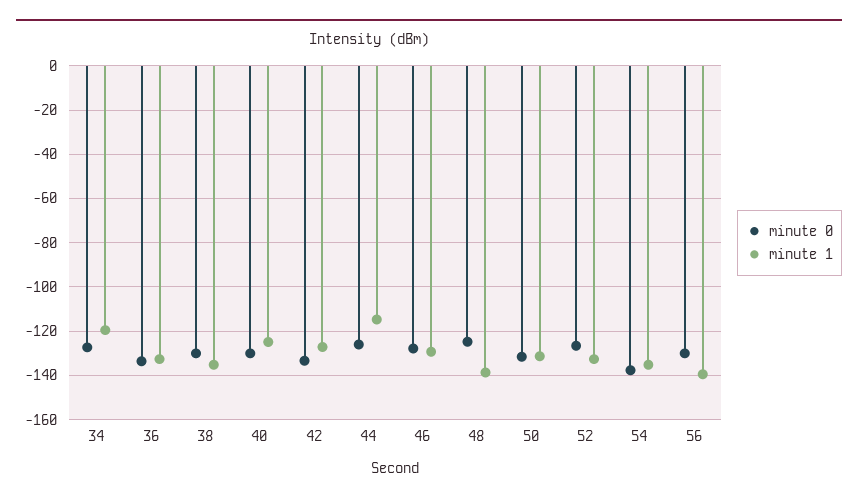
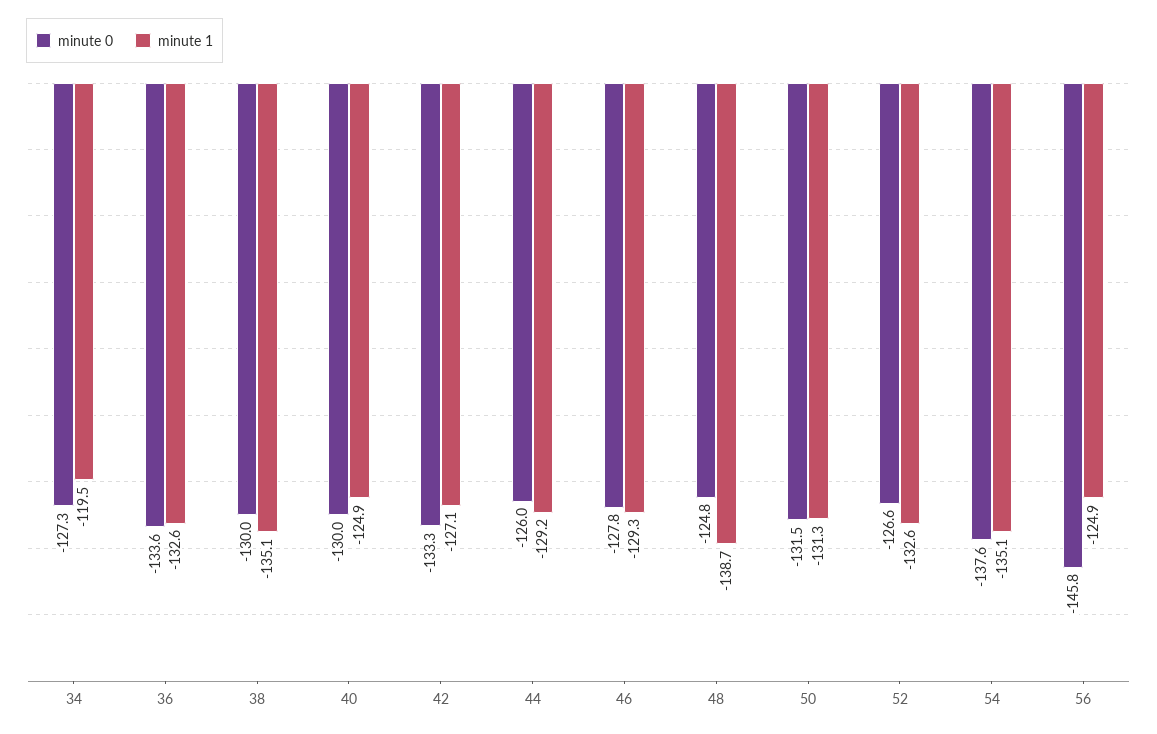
  {
    "minute 0": {
      "34": -127.3,
      "36": -133.6,
      "38": -130,
      "40": -130,
      "42": -133.3,
      "44": -126,
      "46": -127.8,
      "48": -124.8,
      "50": -131.5,
      "52": -126.6,
      "54": -137.6,
-     "56": -130
+     "56": -145.8
    },
    "minute 1": {
      "34": -119.5,
      "36": -132.6,
      "38": -135.1,
      "40": -124.9,
      "42": -127.1,
-     "44": -115,
+     "44": -129.2,
      "46": -129.3,
      "48": -138.7,
      "50": -131.3,
      "52": -132.6,
      "54": -135.1,
-     "56": -140
+     "56": -124.9
    }
  }

